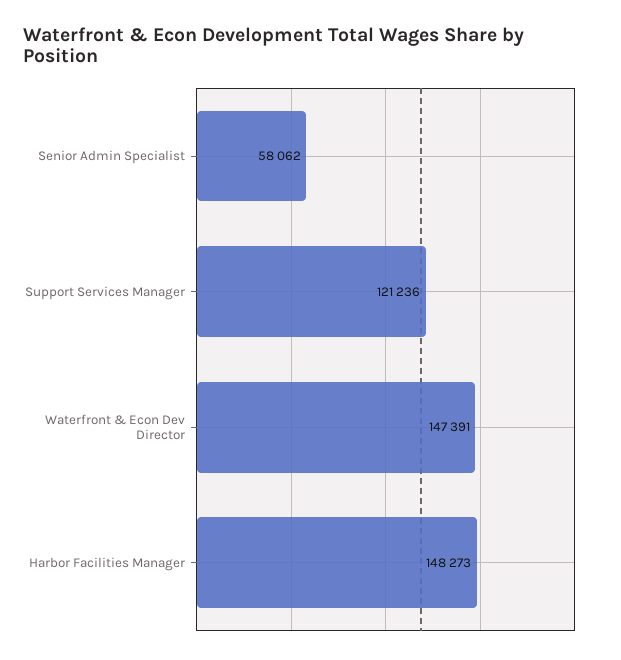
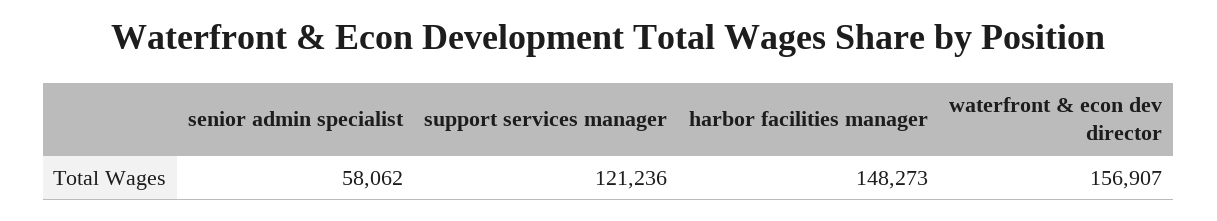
  {
    "Senior Admin Specialist": 58062,
    "Support Services Manager": 121236,
-   "Waterfront & Econ Dev Director": 147391,
+   "Waterfront & Econ Dev Director": 156907,
    "Harbor Facilities Manager": 148273
  }

